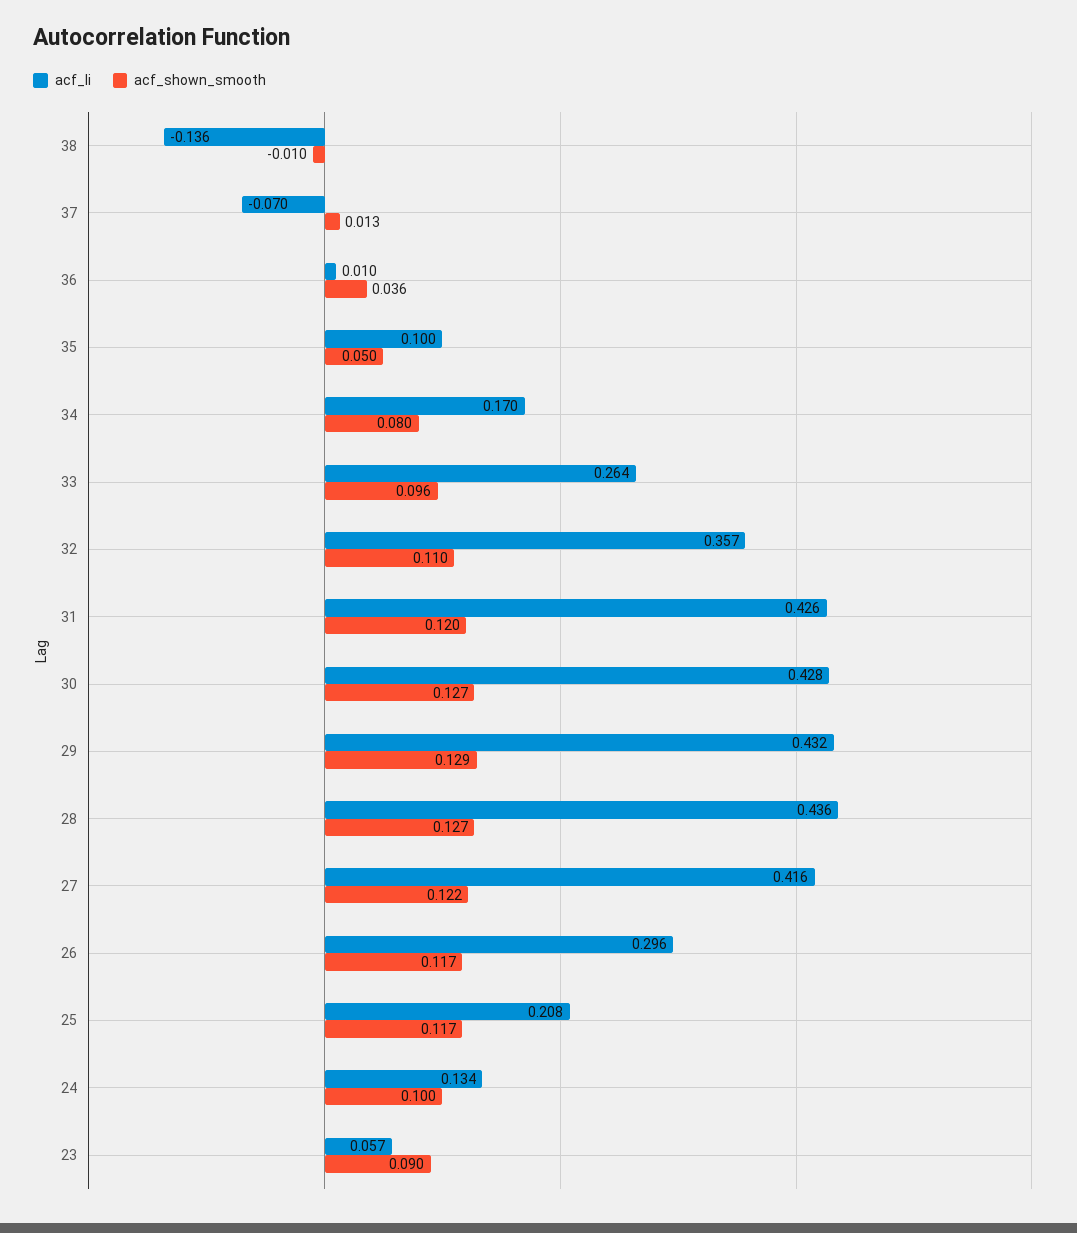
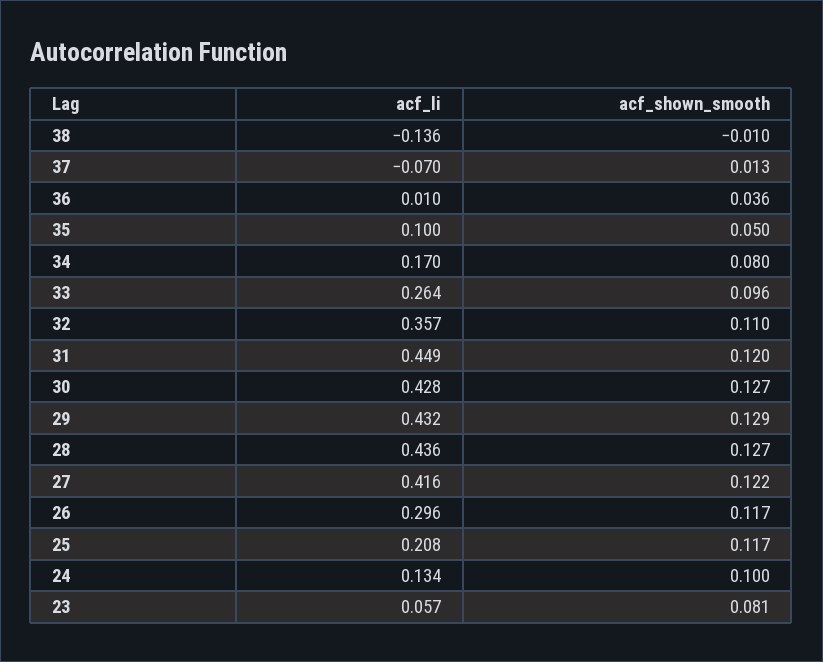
  {
    "acf_li": {
      "38": -0.136,
      "37": -0.07,
      "36": 0.01,
      "35": 0.1,
      "34": 0.17,
      "33": 0.264,
      "32": 0.357,
-     "31": 0.426,
+     "31": 0.449,
      "30": 0.428,
      "29": 0.432,
      "28": 0.436,
      "27": 0.416,
      "26": 0.296,
      "25": 0.208,
      "24": 0.134,
      "23": 0.057
    },
    "acf_shown_smooth": {
      "38": -0.01,
      "37": 0.013,
      "36": 0.036,
      "35": 0.05,
      "34": 0.08,
      "33": 0.096,
      "32": 0.11,
      "31": 0.12,
      "30": 0.127,
      "29": 0.129,
      "28": 0.127,
      "27": 0.122,
      "26": 0.117,
      "25": 0.117,
      "24": 0.1,
-     "23": 0.09
+     "23": 0.081
    }
  }

